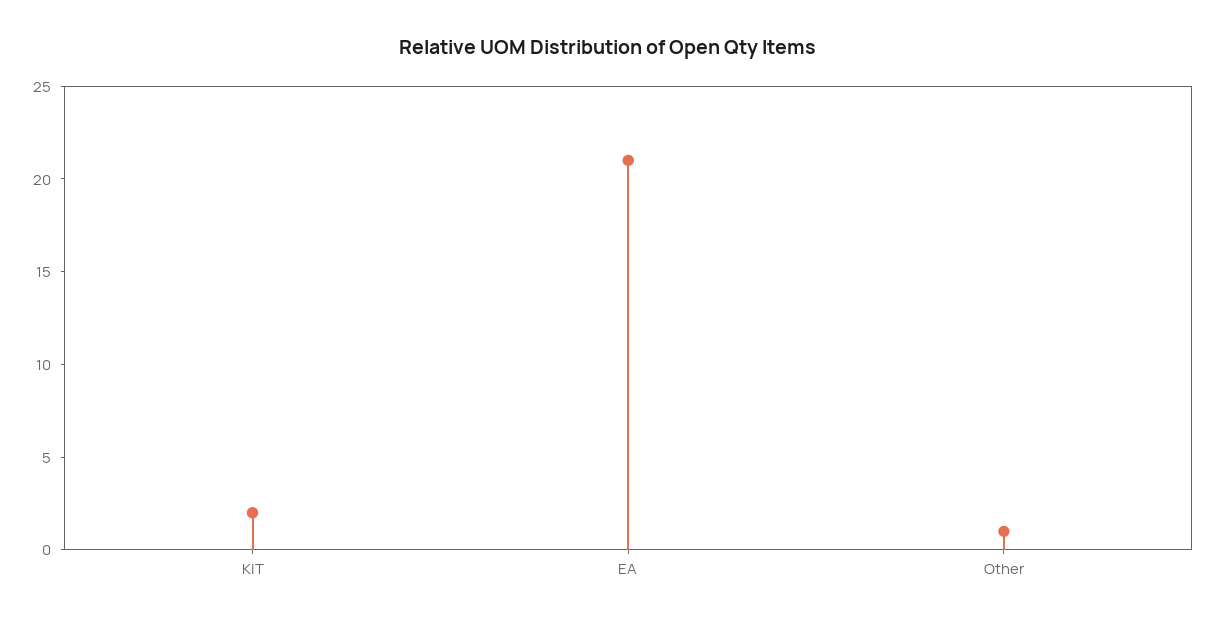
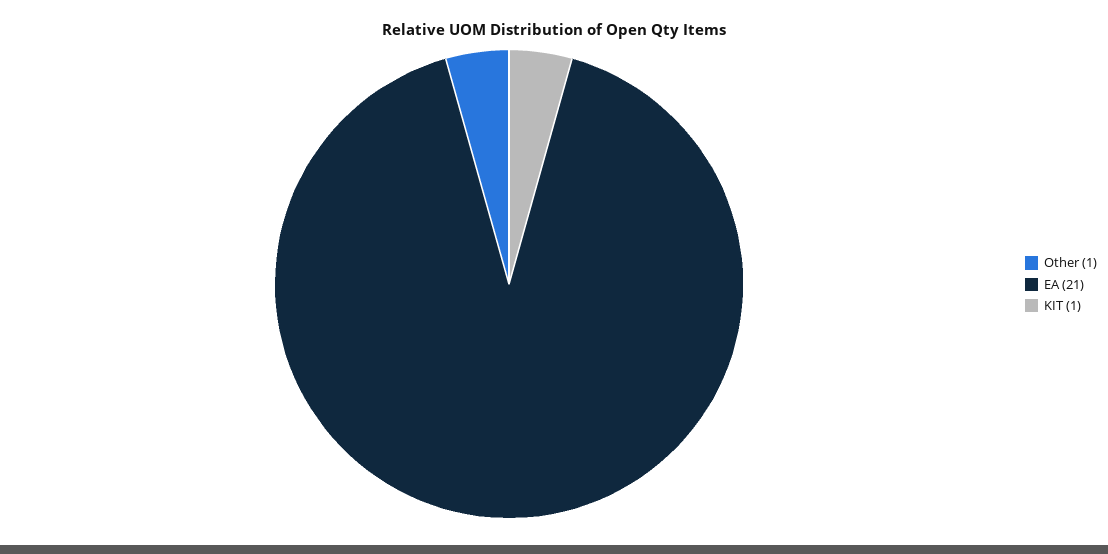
  {
-   "KIT": 2,
+   "KIT": 1,
    "EA": 21,
    "Other": 1
  }

